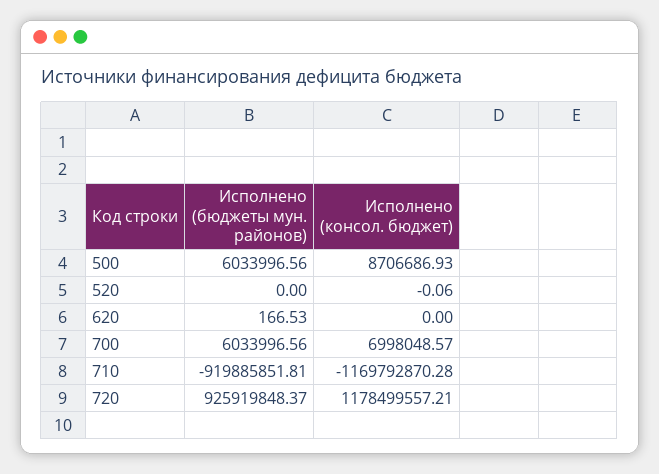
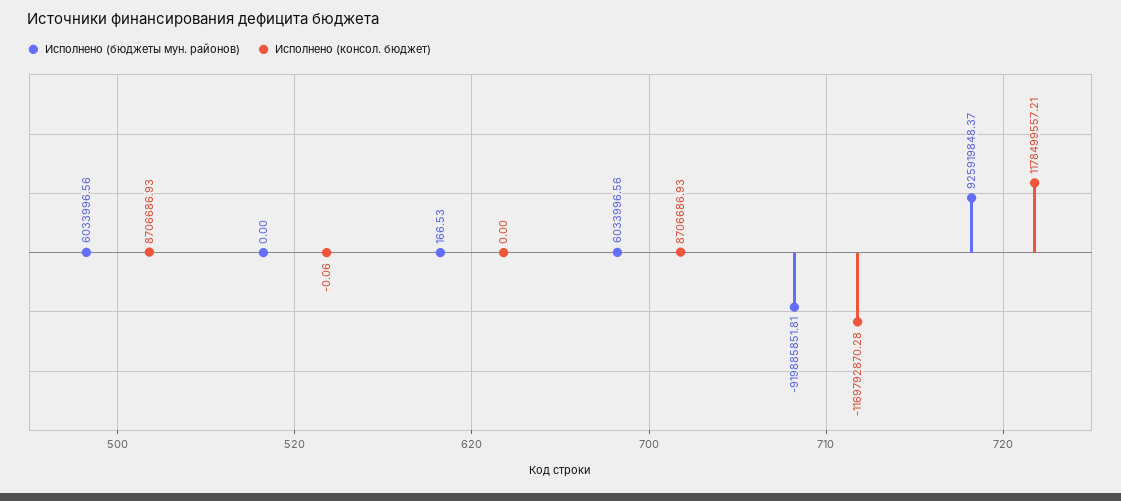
  {
    "Исполнено (бюджеты мун. районов)": {
      "500": 6033996.56,
      "520": 0,
      "620": 166.53,
      "700": 6033996.56,
      "710": -919885851.81,
      "720": 925919848.37
    },
    "Исполнено (консол. бюджет)": {
      "500": 8706686.93,
      "520": -0.06,
      "620": 0,
-     "700": 6998048.57,
+     "700": 8706686.93,
      "710": -1169792870.28,
      "720": 1178499557.21
    }
  }

